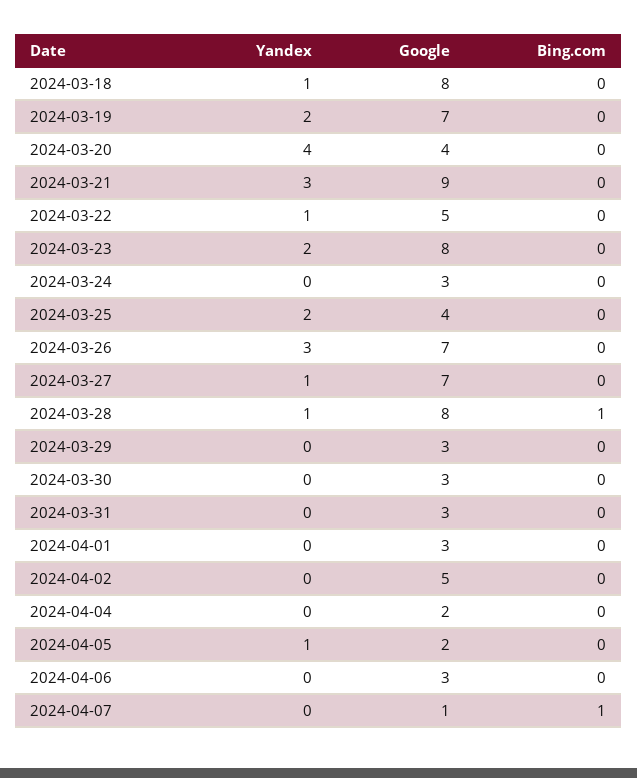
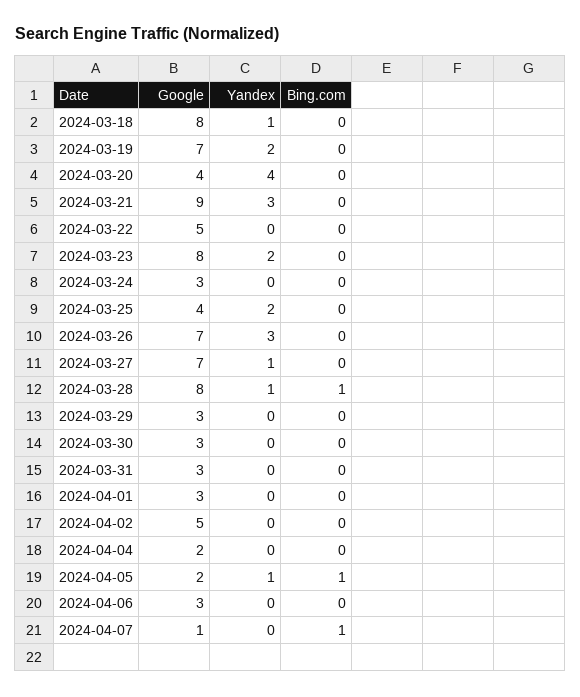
  {
    "Yandex": {
      "2024-03-18": 1,
      "2024-03-19": 2,
      "2024-03-20": 4,
      "2024-03-21": 3,
-     "2024-03-22": 1,
+     "2024-03-22": 0,
      "2024-03-23": 2,
      "2024-03-24": 0,
      "2024-03-25": 2,
      "2024-03-26": 3,
      "2024-03-27": 1,
      "2024-03-28": 1,
      "2024-03-29": 0,
      "2024-03-30": 0,
      "2024-03-31": 0,
      "2024-04-01": 0,
      "2024-04-02": 0,
      "2024-04-04": 0,
      "2024-04-05": 1,
      "2024-04-06": 0,
      "2024-04-07": 0
    },
    "Google": {
      "2024-03-18": 8,
      "2024-03-19": 7,
      "2024-03-20": 4,
      "2024-03-21": 9,
      "2024-03-22": 5,
      "2024-03-23": 8,
      "2024-03-24": 3,
      "2024-03-25": 4,
      "2024-03-26": 7,
      "2024-03-27": 7,
      "2024-03-28": 8,
      "2024-03-29": 3,
      "2024-03-30": 3,
      "2024-03-31": 3,
      "2024-04-01": 3,
      "2024-04-02": 5,
      "2024-04-04": 2,
      "2024-04-05": 2,
      "2024-04-06": 3,
      "2024-04-07": 1
    },
    "Bing.com": {
      "2024-03-18": 0,
      "2024-03-19": 0,
      "2024-03-20": 0,
      "2024-03-21": 0,
      "2024-03-22": 0,
      "2024-03-23": 0,
      "2024-03-24": 0,
      "2024-03-25": 0,
      "2024-03-26": 0,
      "2024-03-27": 0,
      "2024-03-28": 1,
      "2024-03-29": 0,
      "2024-03-30": 0,
      "2024-03-31": 0,
      "2024-04-01": 0,
      "2024-04-02": 0,
      "2024-04-04": 0,
-     "2024-04-05": 0,
+     "2024-04-05": 1,
      "2024-04-06": 0,
      "2024-04-07": 1
    }
  }

